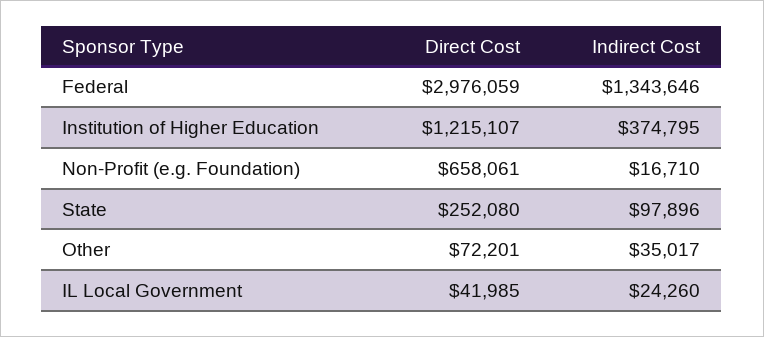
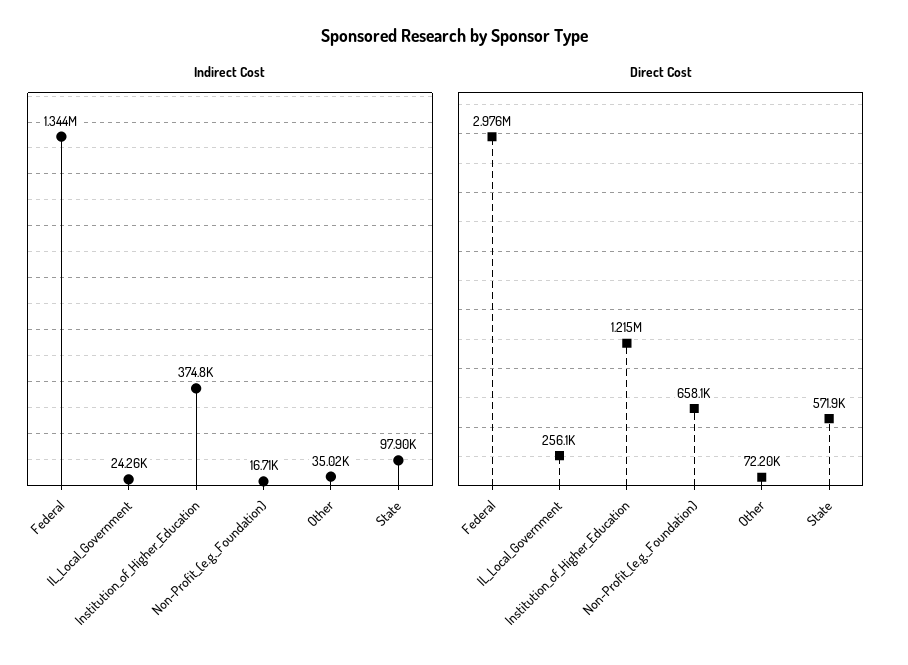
  {
    "Direct Cost": {
      "Federal": 2976059,
      "Institution of Higher Education": 1215107,
      "Non-Profit (e.g. Foundation)": 658061,
-     "State": 252080,
+     "State": 571900,
      "Other": 72201,
-     "IL Local Government": 41985
+     "IL Local Government": 256100
    },
    "Indirect Cost": {
      "Federal": 1343646,
      "Institution of Higher Education": 374795,
      "Non-Profit (e.g. Foundation)": 16710,
      "State": 97896,
      "Other": 35017,
      "IL Local Government": 24260
    }
  }

